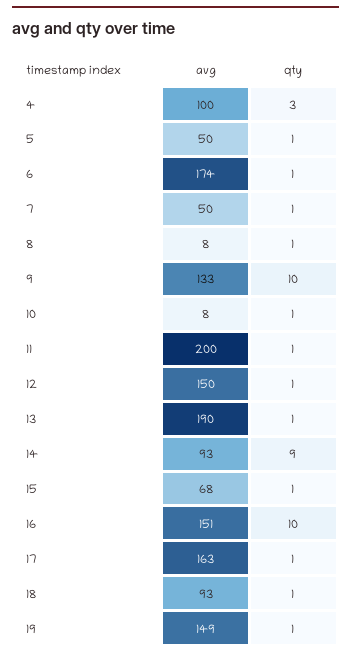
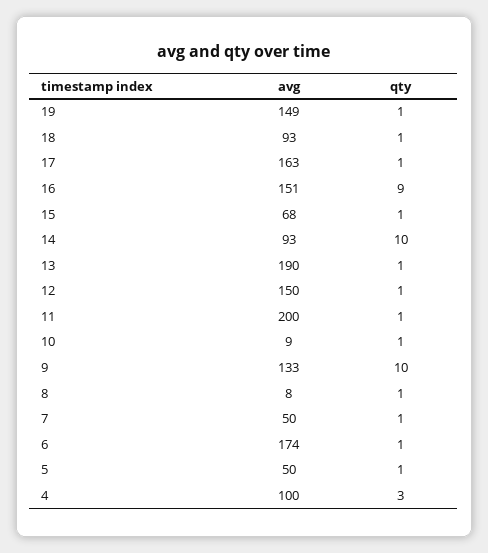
  {
    "avg": {
      "4": 100,
      "5": 50,
      "6": 174,
      "7": 50,
      "8": 8,
      "9": 133,
-     "10": 8,
+     "10": 9,
      "11": 200,
      "12": 150,
      "13": 190,
      "14": 93,
      "15": 68,
      "16": 151,
      "17": 163,
      "18": 93,
      "19": 149
    },
    "qty": {
      "4": 3,
      "5": 1,
      "6": 1,
      "7": 1,
      "8": 1,
      "9": 10,
      "10": 1,
      "11": 1,
      "12": 1,
      "13": 1,
-     "14": 9,
+     "14": 10,
      "15": 1,
-     "16": 10,
+     "16": 9,
      "17": 1,
      "18": 1,
      "19": 1
    }
  }

